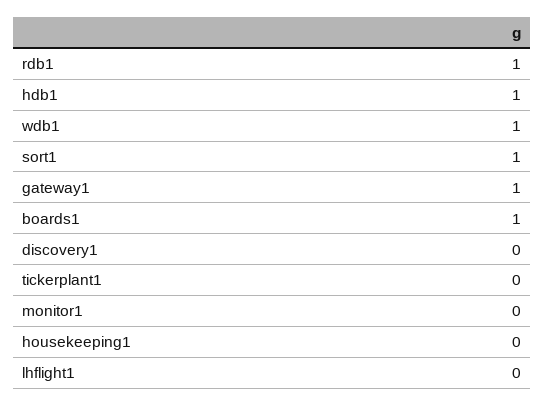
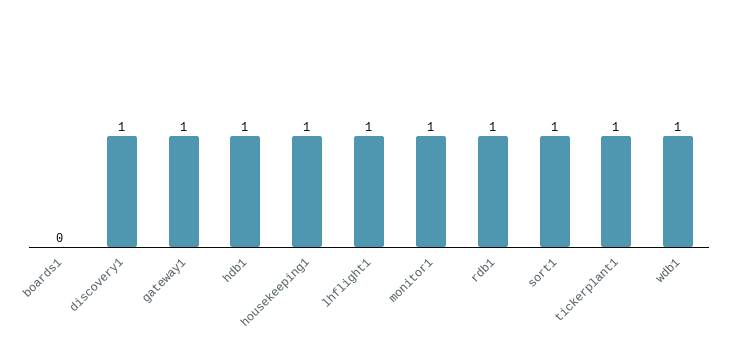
  {
    "rdb1": 1,
    "hdb1": 1,
    "wdb1": 1,
    "sort1": 1,
    "gateway1": 1,
-   "boards1": 1,
+   "boards1": 0,
-   "discovery1": 0,
+   "discovery1": 1,
-   "tickerplant1": 0,
+   "tickerplant1": 1,
-   "monitor1": 0,
+   "monitor1": 1,
-   "housekeeping1": 0,
+   "housekeeping1": 1,
-   "lhflight1": 0
+   "lhflight1": 1
  }

